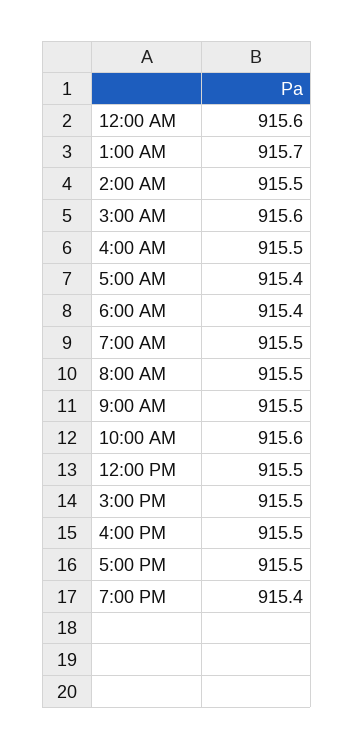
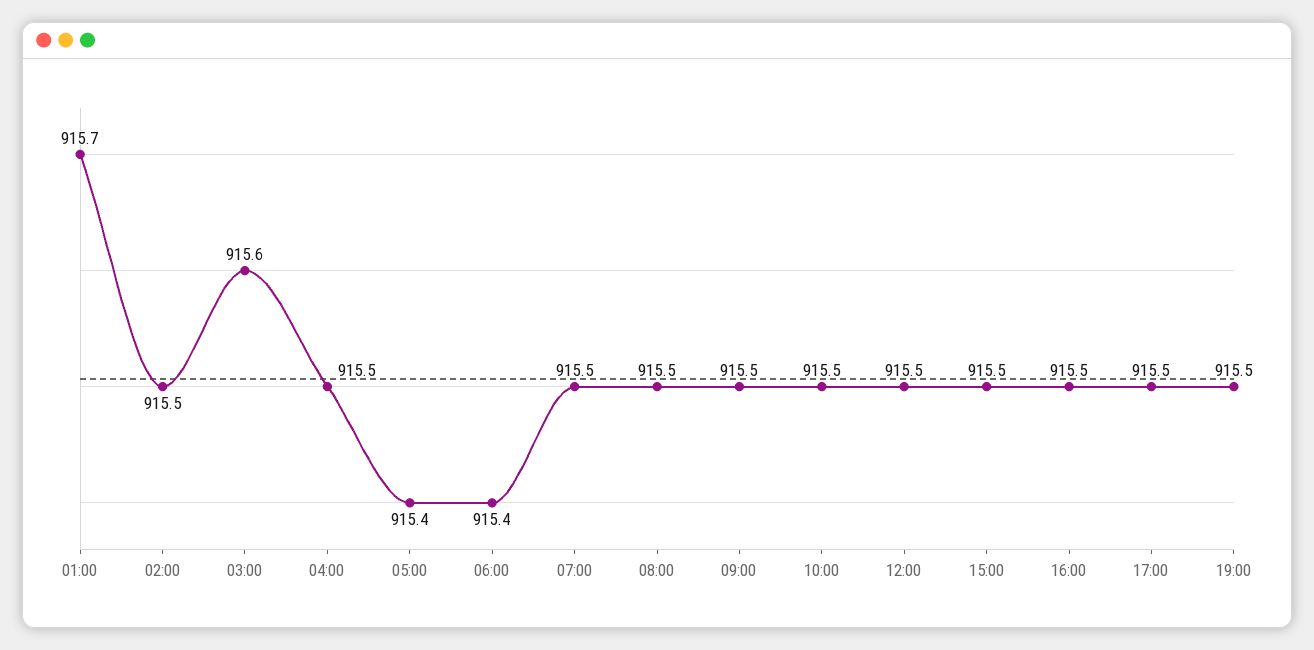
  {
-   "12:00 AM": 915.6,
    "1:00 AM": 915.7,
    "2:00 AM": 915.5,
    "3:00 AM": 915.6,
    "4:00 AM": 915.5,
    "5:00 AM": 915.4,
    "6:00 AM": 915.4,
    "7:00 AM": 915.5,
    "8:00 AM": 915.5,
    "9:00 AM": 915.5,
-   "10:00 AM": 915.6,
+   "10:00 AM": 915.5,
    "12:00 PM": 915.5,
    "3:00 PM": 915.5,
    "4:00 PM": 915.5,
    "5:00 PM": 915.5,
-   "7:00 PM": 915.4
+   "7:00 PM": 915.5
  }

